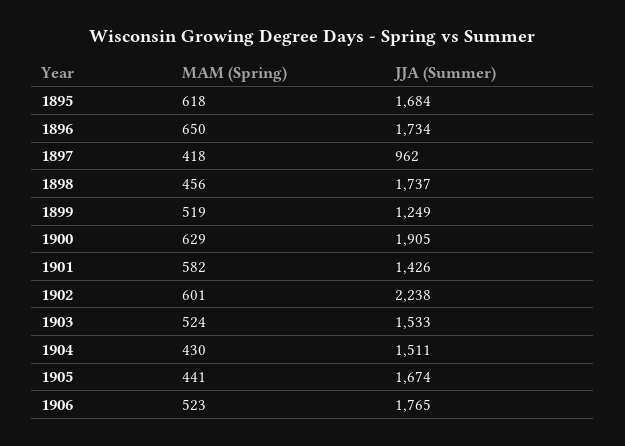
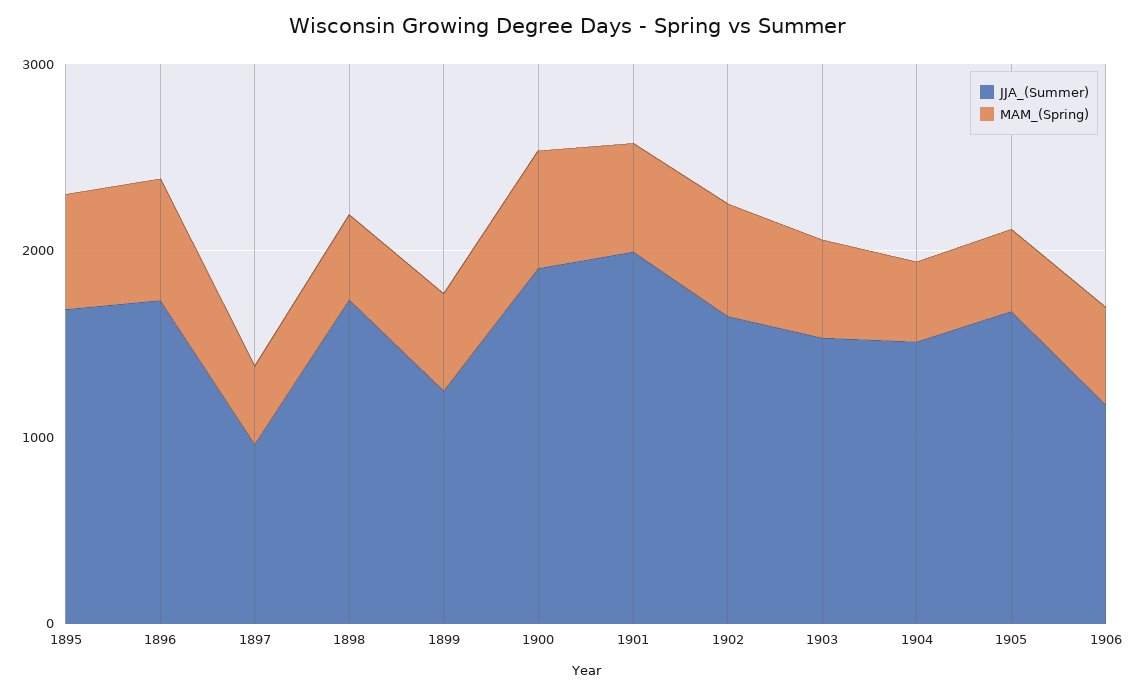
  {
    "MAM (Spring)": {
      "1895": 618,
      "1896": 650,
      "1897": 418,
      "1898": 456,
      "1899": 519,
      "1900": 629,
      "1901": 582,
      "1902": 601,
      "1903": 524,
      "1904": 430,
      "1905": 441,
      "1906": 523
    },
    "JJA (Summer)": {
      "1895": 1684,
      "1896": 1734,
      "1897": 962,
      "1898": 1737,
      "1899": 1249,
      "1900": 1905,
-     "1901": 1426,
+     "1901": 2000,
-     "1902": 2238,
+     "1902": 1600,
      "1903": 1533,
      "1904": 1511,
      "1905": 1674,
-     "1906": 1765
+     "1906": 1200
    }
  }

